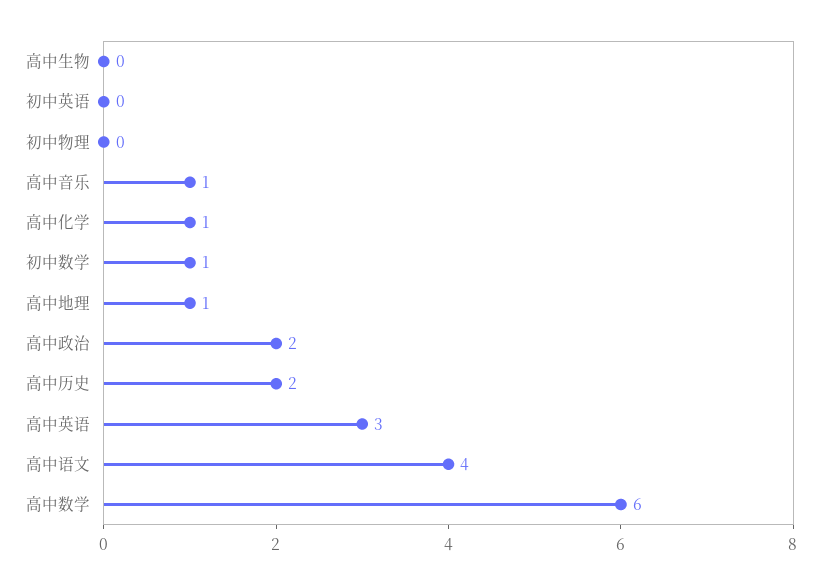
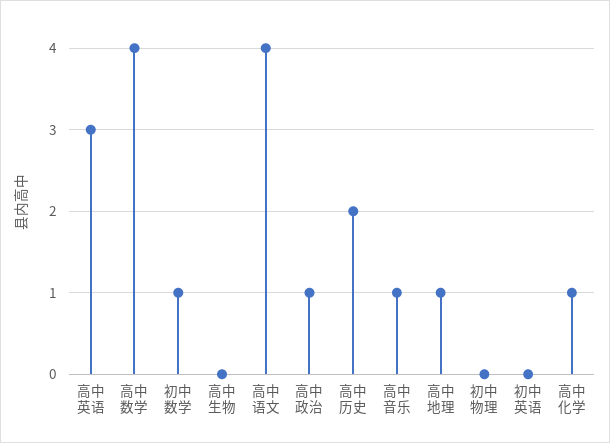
  {
    "高中生物": 0,
    "初中英语": 0,
    "初中物理": 0,
    "高中音乐": 1,
    "高中化学": 1,
    "初中数学": 1,
    "高中地理": 1,
-   "高中政治": 2,
+   "高中政治": 1,
    "高中历史": 2,
    "高中英语": 3,
    "高中语文": 4,
-   "高中数学": 6
+   "高中数学": 4
  }

